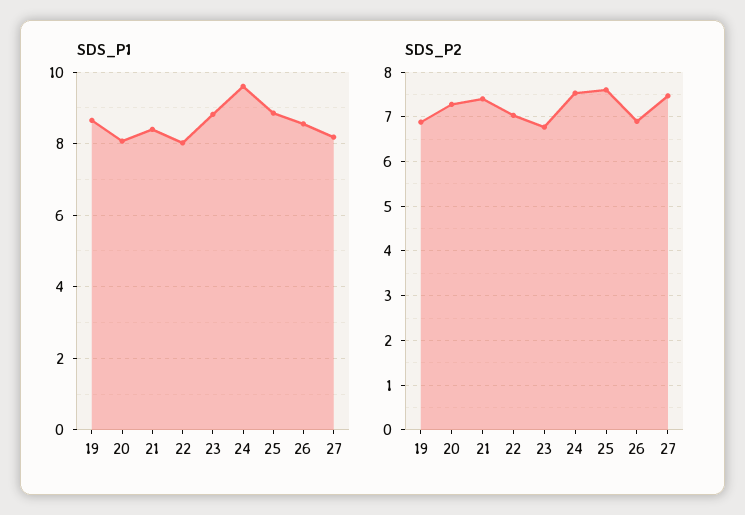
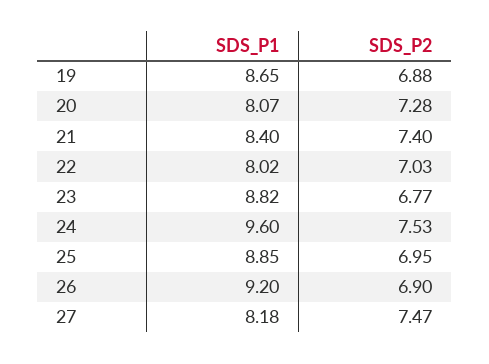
  {
    "SDS_P1": {
      "19": 8.65,
      "20": 8.07,
      "21": 8.4,
      "22": 8.02,
      "23": 8.82,
      "24": 9.6,
      "25": 8.85,
-     "26": 8.6,
+     "26": 9.2,
      "27": 8.18
    },
    "SDS_P2": {
      "19": 6.88,
      "20": 7.28,
      "21": 7.4,
      "22": 7.03,
      "23": 6.77,
      "24": 7.53,
-     "25": 7.6,
+     "25": 6.95,
      "26": 6.9,
      "27": 7.47
    }
  }

